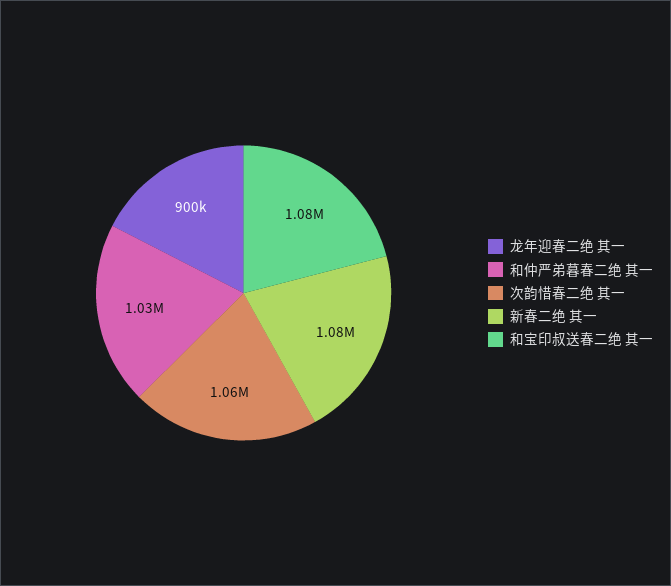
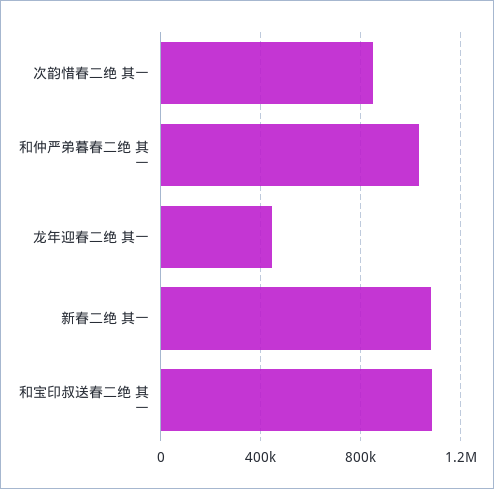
  {
-   "龙年迎春二绝 其一": 900000,
+   "龙年迎春二绝 其一": 450000,
    "和仲严弟暮春二绝 其一": 1030000,
-   "次韵惜春二绝 其一": 1060000,
+   "次韵惜春二绝 其一": 850000,
    "新春二绝 其一": 1080000,
    "和宝印叔送春二绝 其一": 1080000
  }

